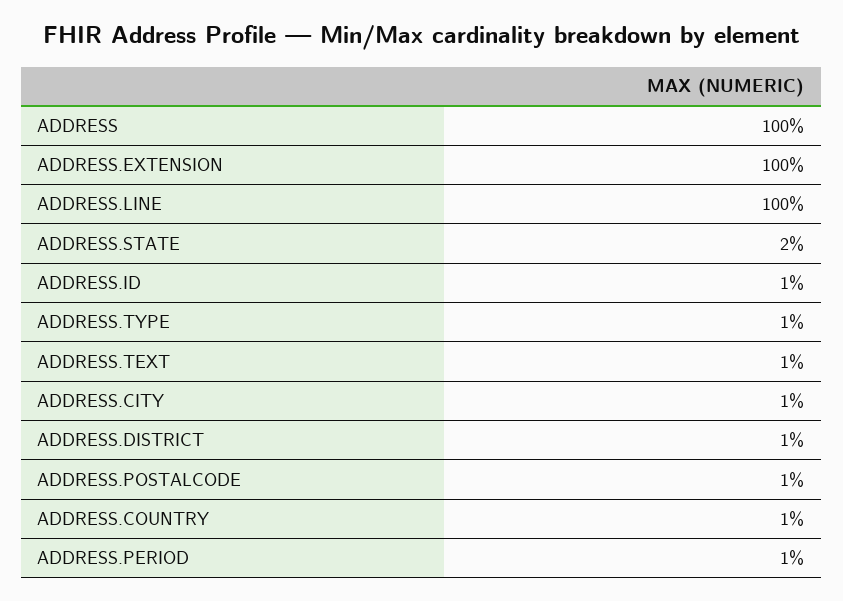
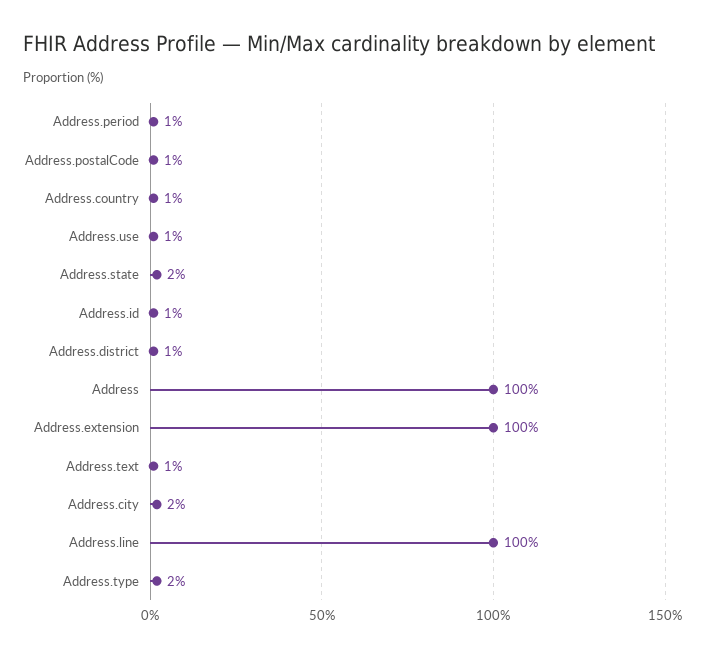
  {
    "ADDRESS": 100,
    "ADDRESS.EXTENSION": 100,
    "ADDRESS.LINE": 100,
    "ADDRESS.STATE": 2,
    "ADDRESS.ID": 1,
-   "ADDRESS.TYPE": 1,
+   "ADDRESS.TYPE": 2,
    "ADDRESS.TEXT": 1,
-   "ADDRESS.CITY": 1,
+   "ADDRESS.CITY": 2,
    "ADDRESS.DISTRICT": 1,
    "ADDRESS.POSTALCODE": 1,
    "ADDRESS.COUNTRY": 1,
-   "ADDRESS.PERIOD": 1
+   "ADDRESS.PERIOD": 1,
+   "Address.use": 1
  }

